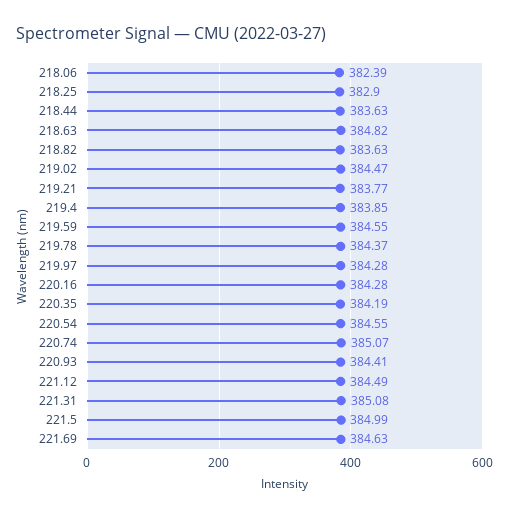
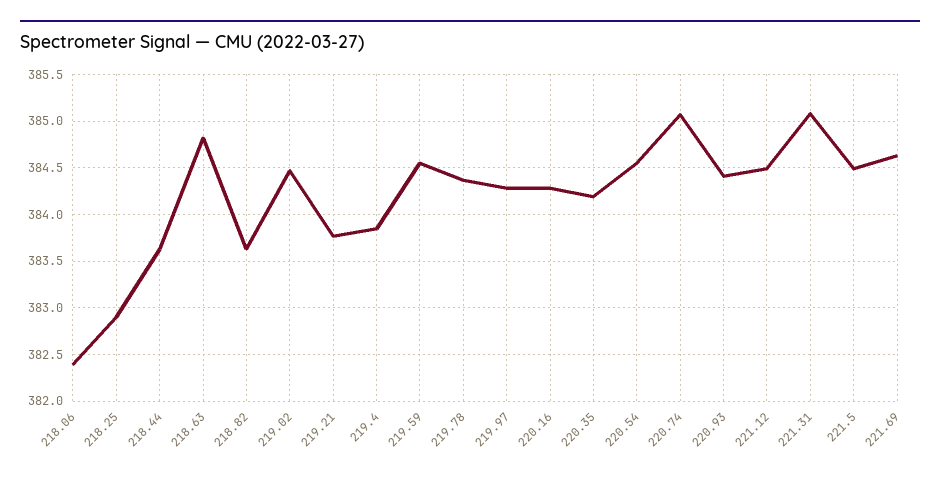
  {
    "218.06": 382.39,
    "218.25": 382.9,
    "218.44": 383.63,
    "218.63": 384.82,
    "218.82": 383.63,
    "219.02": 384.47,
    "219.21": 383.77,
    "219.4": 383.85,
    "219.59": 384.55,
    "219.78": 384.37,
    "219.97": 384.28,
    "220.16": 384.28,
    "220.35": 384.19,
    "220.54": 384.55,
    "220.74": 385.07,
    "220.93": 384.41,
    "221.12": 384.49,
    "221.31": 385.08,
-   "221.5": 384.99,
+   "221.5": 384.5,
    "221.69": 384.63
  }

